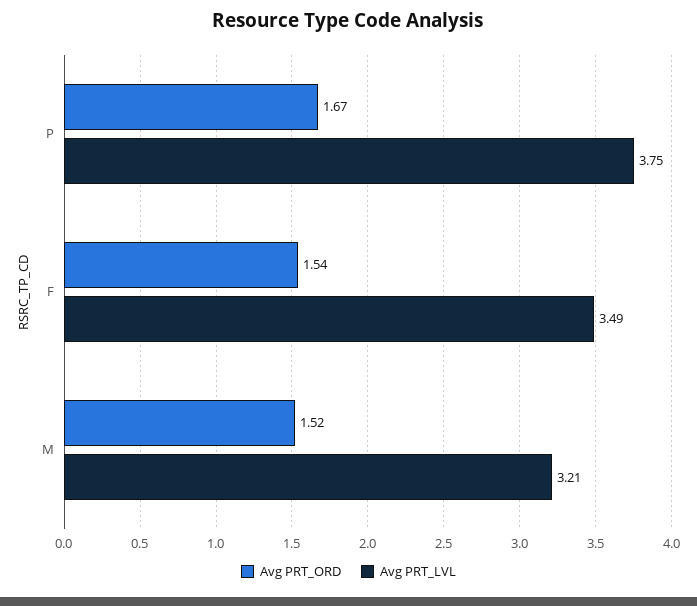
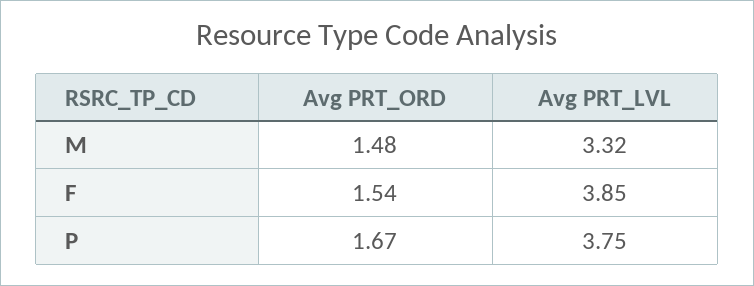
  {
    "Avg PRT_ORD": {
      "P": 1.67,
      "F": 1.54,
-     "M": 1.52
+     "M": 1.48
    },
    "Avg PRT_LVL": {
      "P": 3.75,
-     "F": 3.49,
+     "F": 3.85,
-     "M": 3.21
+     "M": 3.32
    }
  }

